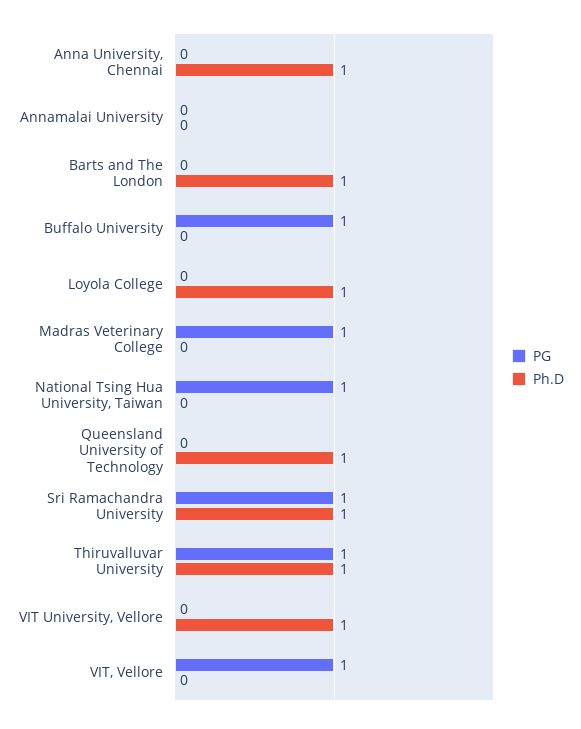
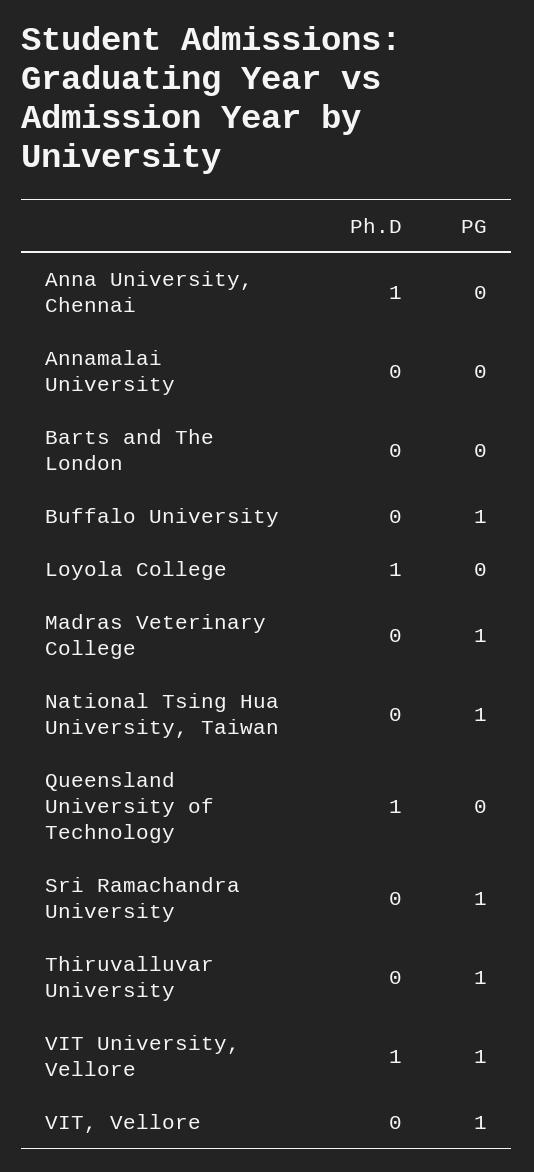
  {
    "PG": {
      "Anna University, Chennai": 0,
      "Annamalai University": 0,
      "Barts and The London": 0,
      "Buffalo University": 1,
      "Loyola College": 0,
      "Madras Veterinary College": 1,
      "National Tsing Hua University, Taiwan": 1,
      "Queensland University of Technology": 0,
      "Sri Ramachandra University": 1,
      "Thiruvalluvar University": 1,
-     "VIT University, Vellore": 0,
+     "VIT University, Vellore": 1,
      "VIT, Vellore": 1
    },
    "Ph.D": {
      "Anna University, Chennai": 1,
      "Annamalai University": 0,
-     "Barts and The London": 1,
+     "Barts and The London": 0,
      "Buffalo University": 0,
      "Loyola College": 1,
      "Madras Veterinary College": 0,
      "National Tsing Hua University, Taiwan": 0,
      "Queensland University of Technology": 1,
-     "Sri Ramachandra University": 1,
+     "Sri Ramachandra University": 0,
-     "Thiruvalluvar University": 1,
+     "Thiruvalluvar University": 0,
      "VIT University, Vellore": 1,
      "VIT, Vellore": 0
    }
  }

